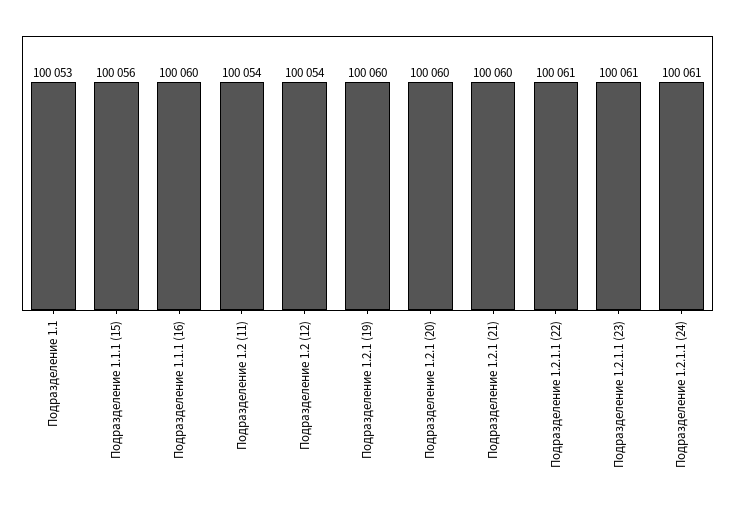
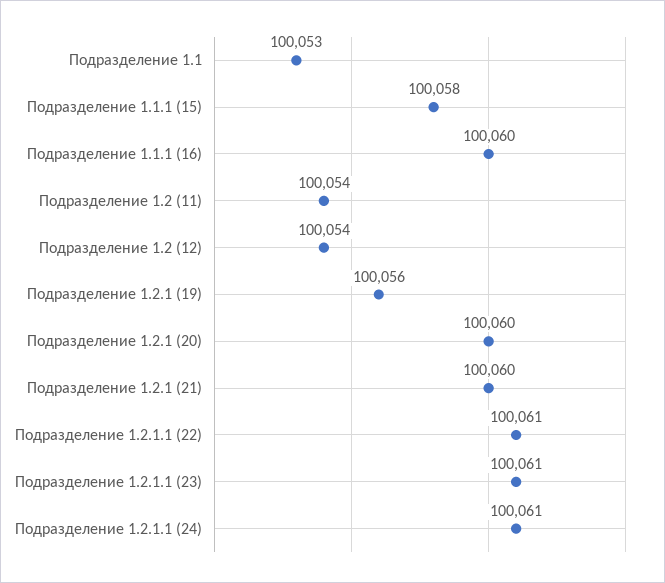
  {
    "Подразделение 1.1": 100053,
-   "Подразделение 1.1.1 (15)": 100056,
+   "Подразделение 1.1.1 (15)": 100058,
    "Подразделение 1.1.1 (16)": 100060,
    "Подразделение 1.2 (11)": 100054,
    "Подразделение 1.2 (12)": 100054,
-   "Подразделение 1.2.1 (19)": 100060,
+   "Подразделение 1.2.1 (19)": 100056,
    "Подразделение 1.2.1 (20)": 100060,
    "Подразделение 1.2.1 (21)": 100060,
    "Подразделение 1.2.1.1 (22)": 100061,
    "Подразделение 1.2.1.1 (23)": 100061,
    "Подразделение 1.2.1.1 (24)": 100061
  }

